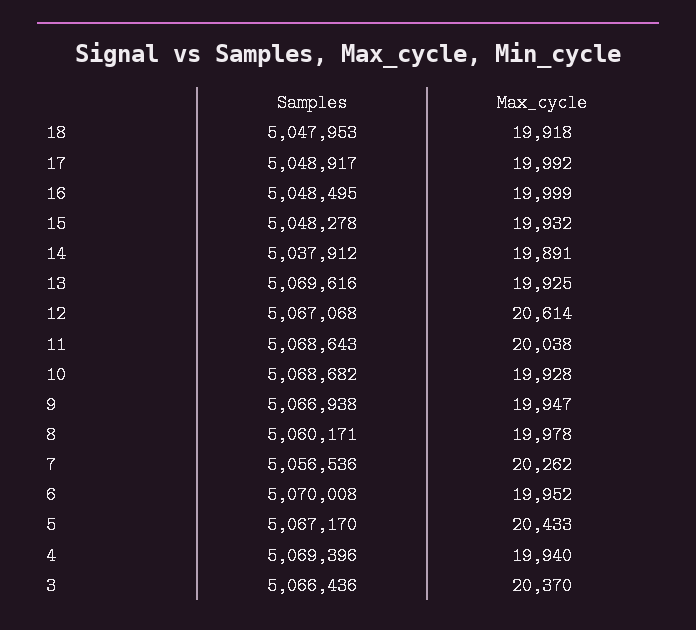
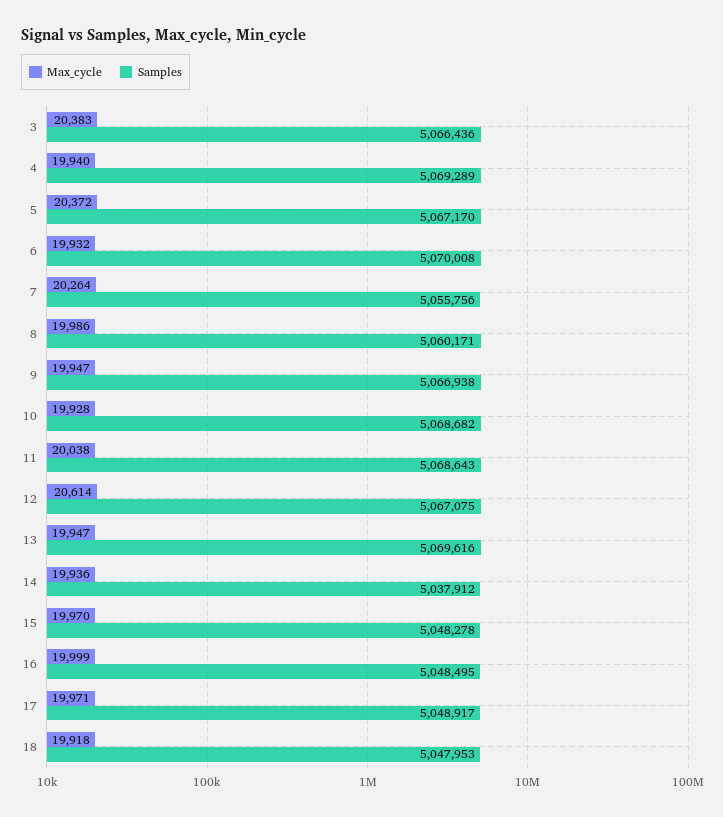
  {
    "Samples": {
      "18": 5047953,
      "17": 5048917,
      "16": 5048495,
      "15": 5048278,
      "14": 5037912,
      "13": 5069616,
-     "12": 5067068,
+     "12": 5067075,
      "11": 5068643,
      "10": 5068682,
      "9": 5066938,
      "8": 5060171,
-     "7": 5056536,
+     "7": 5055756,
      "6": 5070008,
      "5": 5067170,
-     "4": 5069396,
+     "4": 5069289,
      "3": 5066436
    },
    "Max_cycle": {
      "18": 19918,
-     "17": 19992,
+     "17": 19971,
      "16": 19999,
-     "15": 19932,
+     "15": 19970,
-     "14": 19891,
+     "14": 19936,
-     "13": 19925,
+     "13": 19947,
      "12": 20614,
      "11": 20038,
      "10": 19928,
      "9": 19947,
-     "8": 19978,
+     "8": 19986,
-     "7": 20262,
+     "7": 20264,
-     "6": 19952,
+     "6": 19932,
-     "5": 20433,
+     "5": 20372,
      "4": 19940,
-     "3": 20370
+     "3": 20383
    }
  }

